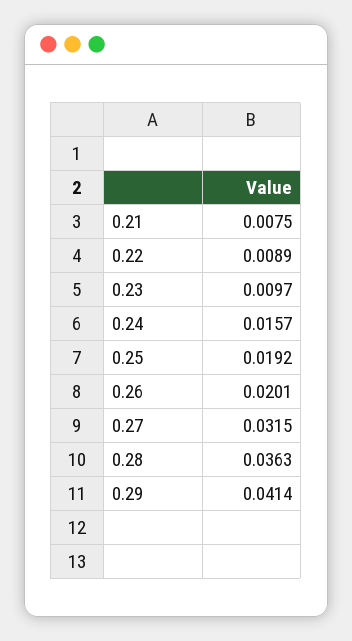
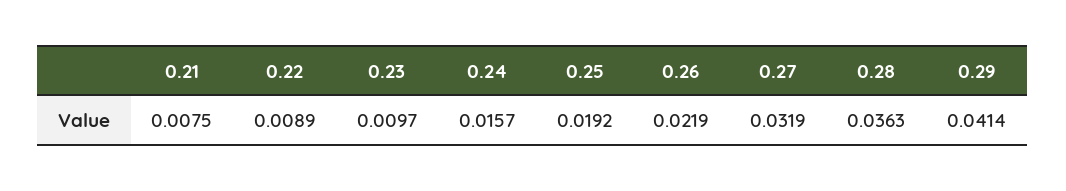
  {
    "0.21": 0.0075,
    "0.22": 0.0089,
    "0.23": 0.0097,
    "0.24": 0.0157,
    "0.25": 0.0192,
-   "0.26": 0.0201,
+   "0.26": 0.0219,
-   "0.27": 0.0315,
+   "0.27": 0.0319,
    "0.28": 0.0363,
    "0.29": 0.0414
  }

